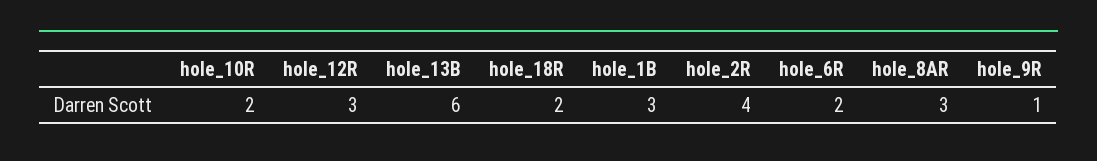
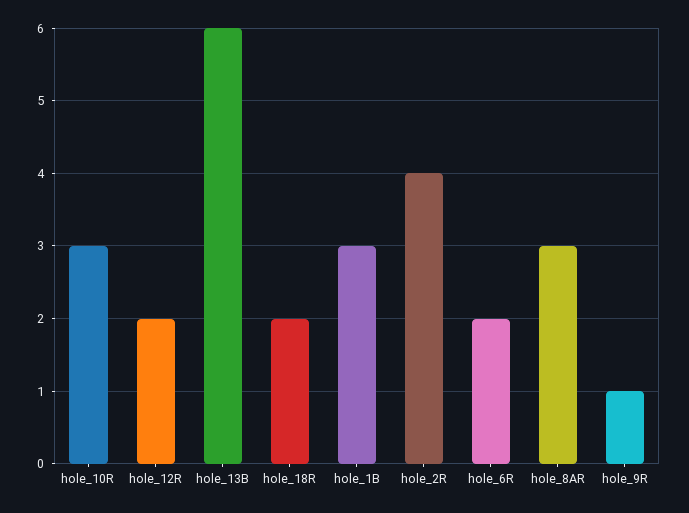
  {
-   "hole_10R": 2,
+   "hole_10R": 3,
-   "hole_12R": 3,
+   "hole_12R": 2,
    "hole_13B": 6,
    "hole_18R": 2,
    "hole_1B": 3,
    "hole_2R": 4,
    "hole_6R": 2,
    "hole_8AR": 3,
    "hole_9R": 1
  }

